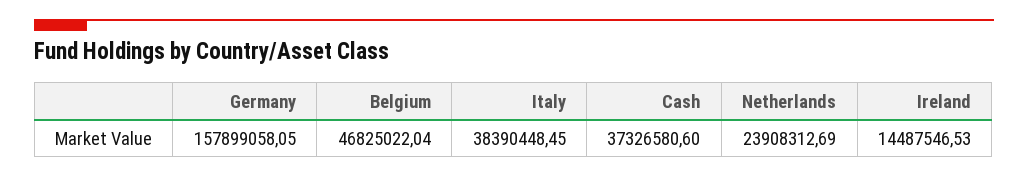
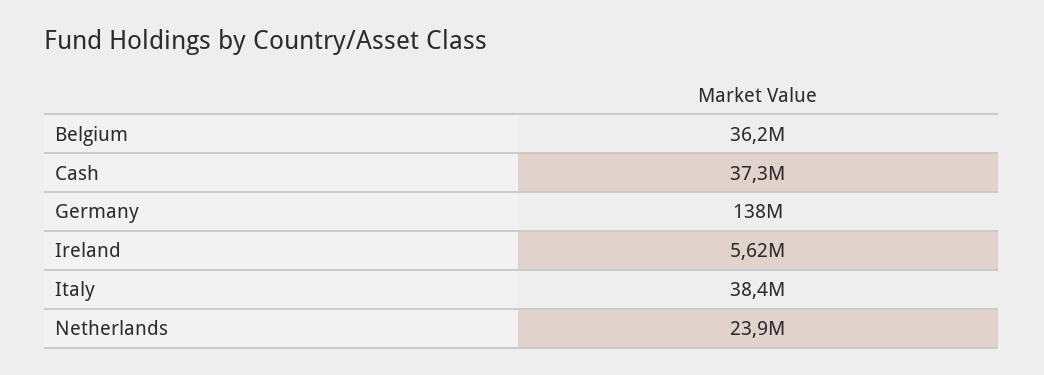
  {
-   "Germany": 157899058.05,
+   "Germany": 138000000,
-   "Belgium": 46825022.04,
+   "Belgium": 36200000,
    "Italy": 38390448.45,
    "Cash": 37326580.6,
    "Netherlands": 23908312.69,
-   "Ireland": 14487546.53
+   "Ireland": 5620000
  }

